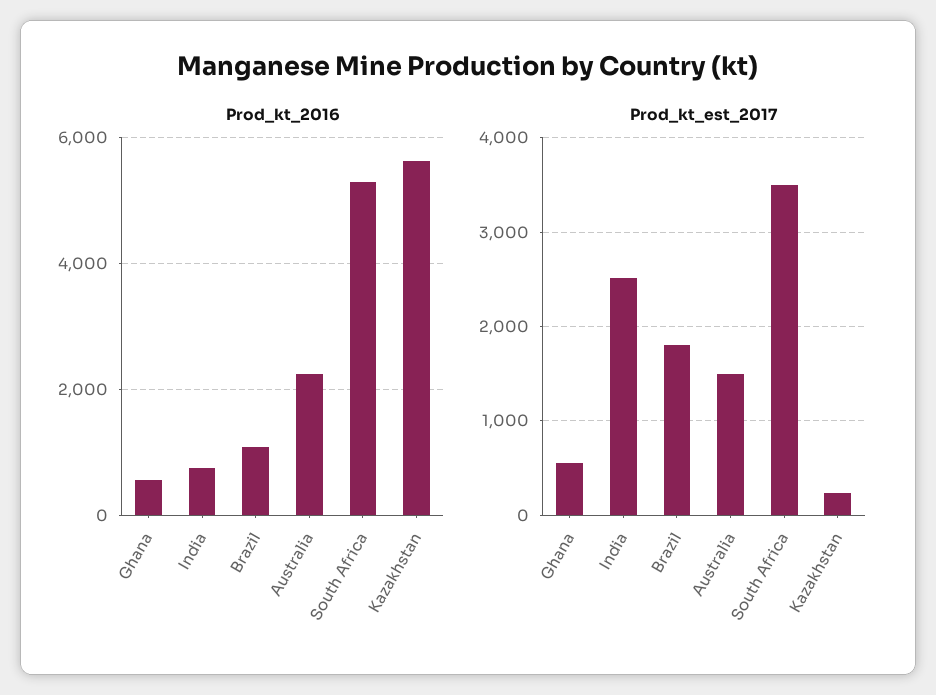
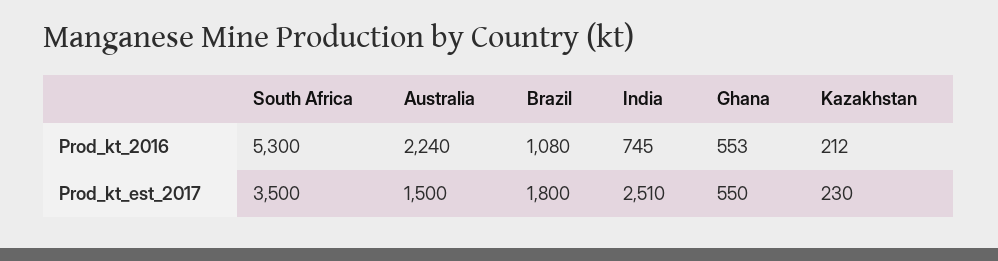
  {
    "Prod_kt_2016": {
      "Ghana": 553,
      "India": 745,
      "Brazil": 1080,
      "Australia": 2240,
      "South Africa": 5300,
-     "Kazakhstan": 5600
+     "Kazakhstan": 212
    },
    "Prod_kt_est_2017": {
      "Ghana": 550,
      "India": 2510,
      "Brazil": 1800,
      "Australia": 1500,
      "South Africa": 3500,
      "Kazakhstan": 230
    }
  }

